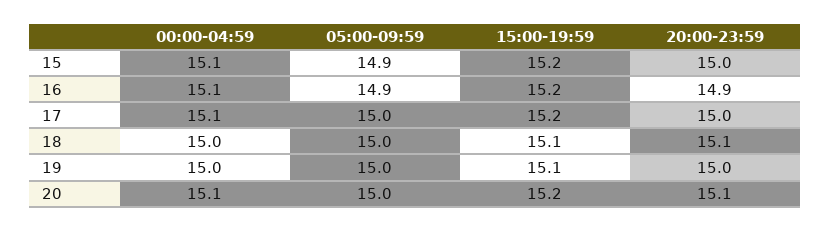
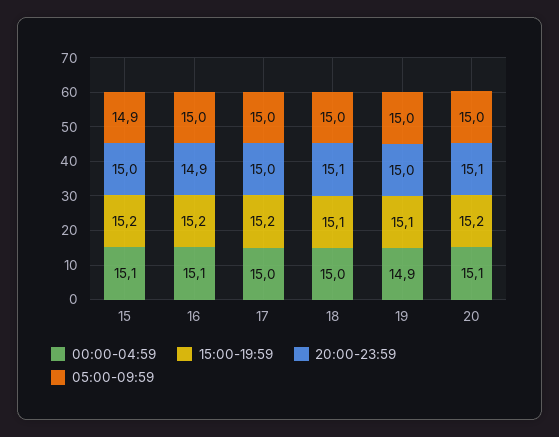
  {
    "00:00-04:59": {
      "15": 15.1,
      "16": 15.1,
-     "17": 15.1,
+     "17": 15,
      "18": 15,
-     "19": 15,
+     "19": 14.9,
      "20": 15.1
    },
    "05:00-09:59": {
      "15": 14.9,
-     "16": 14.9,
+     "16": 15,
      "17": 15,
      "18": 15,
      "19": 15,
      "20": 15
    },
    "15:00-19:59": {
      "15": 15.2,
      "16": 15.2,
      "17": 15.2,
      "18": 15.1,
      "19": 15.1,
      "20": 15.2
    },
    "20:00-23:59": {
      "15": 15,
      "16": 14.9,
      "17": 15,
      "18": 15.1,
      "19": 15,
      "20": 15.1
    }
  }

